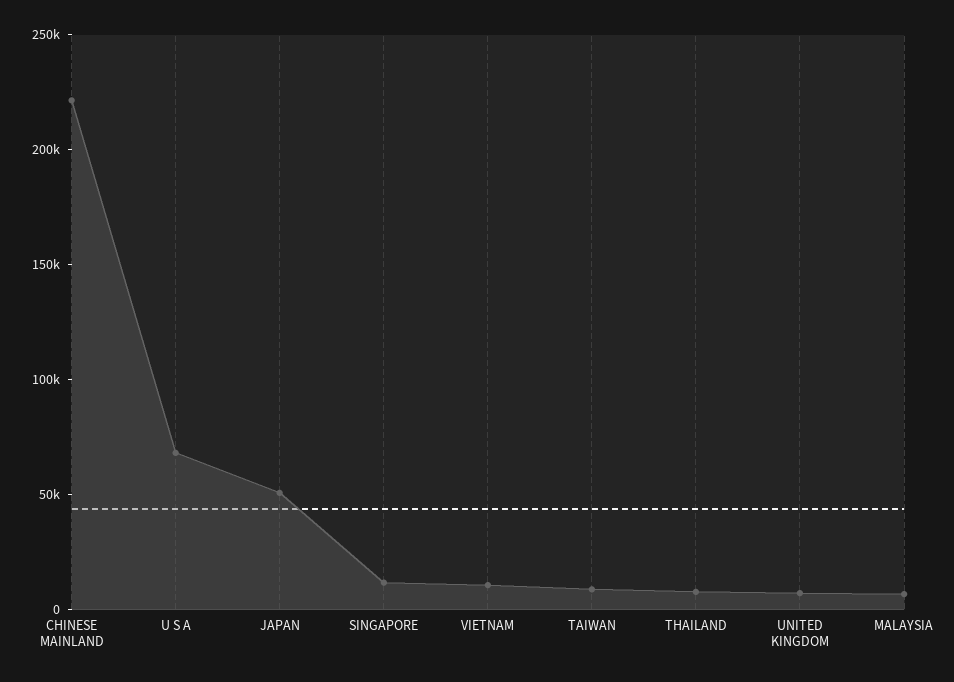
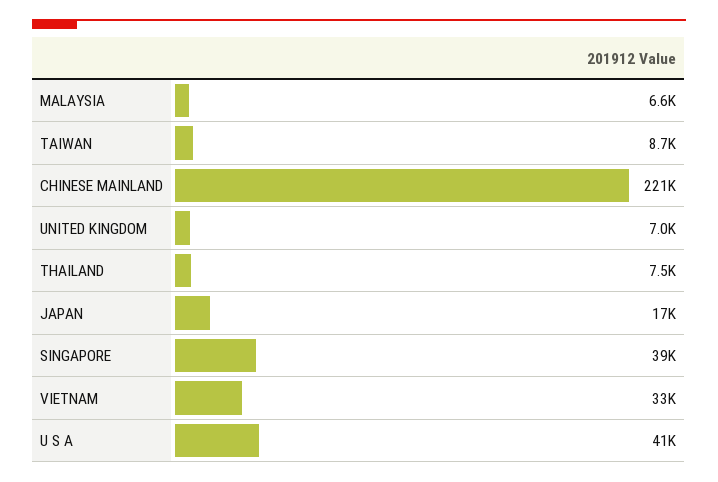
  {
    "CHINESE MAINLAND": 221000,
-   "U S A": 70000,
+   "U S A": 41000,
-   "JAPAN": 50000,
+   "JAPAN": 17000,
-   "SINGAPORE": 10000,
+   "SINGAPORE": 39000,
-   "VIETNAM": 10000,
+   "VIETNAM": 33000,
    "TAIWAN": 8700,
    "THAILAND": 7500,
    "UNITED KINGDOM": 7000,
    "MALAYSIA": 6600
  }

